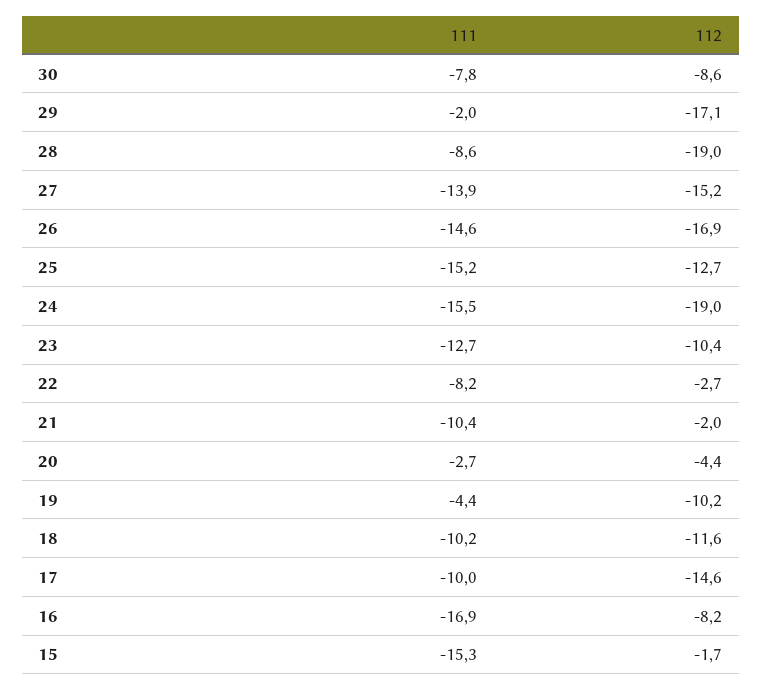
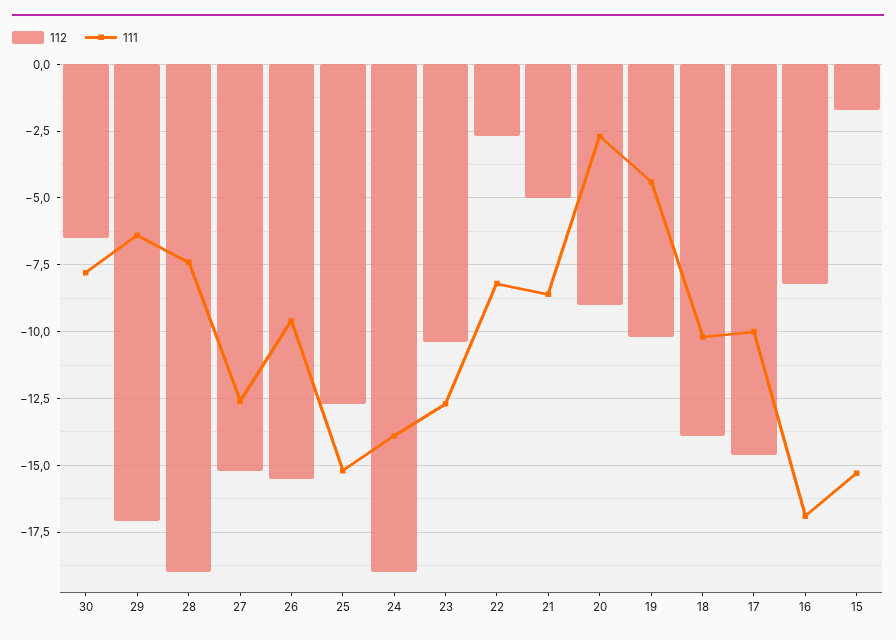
  {
    "111": {
      "30": -7.8,
-     "29": -2,
+     "29": -6.5,
-     "28": -8.6,
+     "28": -7.5,
-     "27": -13.9,
+     "27": -12.5,
-     "26": -14.6,
+     "26": -9.5,
      "25": -15.2,
-     "24": -15.5,
+     "24": -14,
      "23": -12.7,
      "22": -8.2,
-     "21": -10.4,
+     "21": -8.5,
      "20": -2.7,
      "19": -4.4,
      "18": -10.2,
      "17": -10,
      "16": -16.9,
      "15": -15.3
    },
    "112": {
-     "30": -8.6,
+     "30": -6.5,
      "29": -17.1,
      "28": -19,
      "27": -15.2,
-     "26": -16.9,
+     "26": -15.5,
      "25": -12.7,
      "24": -19,
      "23": -10.4,
      "22": -2.7,
-     "21": -2,
+     "21": -5,
-     "20": -4.4,
+     "20": -9,
      "19": -10.2,
-     "18": -11.6,
+     "18": -14,
      "17": -14.6,
      "16": -8.2,
      "15": -1.7
    }
  }

